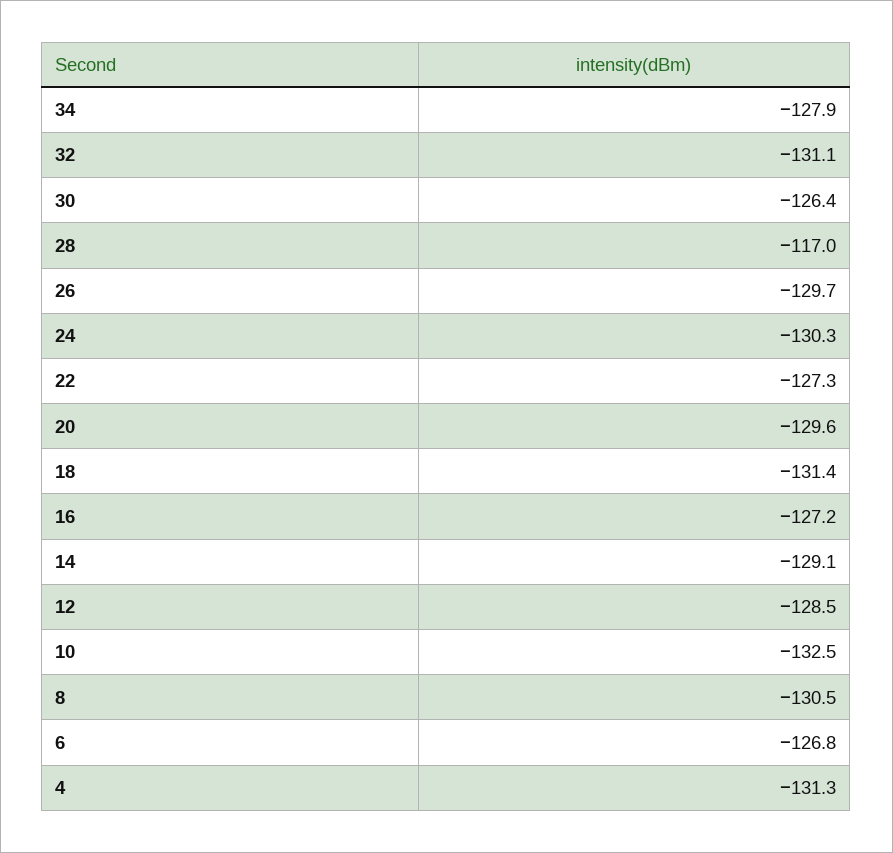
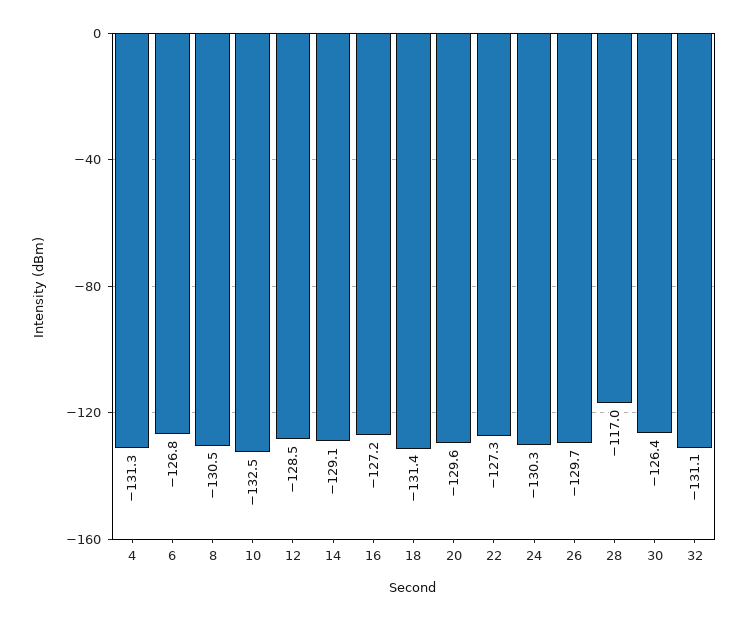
  {
-   "34": -127.9,
    "32": -131.1,
    "30": -126.4,
    "28": -117,
    "26": -129.7,
    "24": -130.3,
    "22": -127.3,
    "20": -129.6,
    "18": -131.4,
    "16": -127.2,
    "14": -129.1,
    "12": -128.5,
    "10": -132.5,
    "8": -130.5,
    "6": -126.8,
    "4": -131.3
  }

